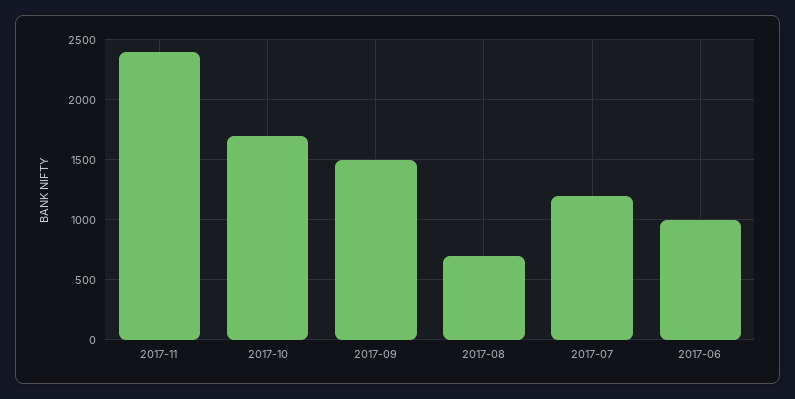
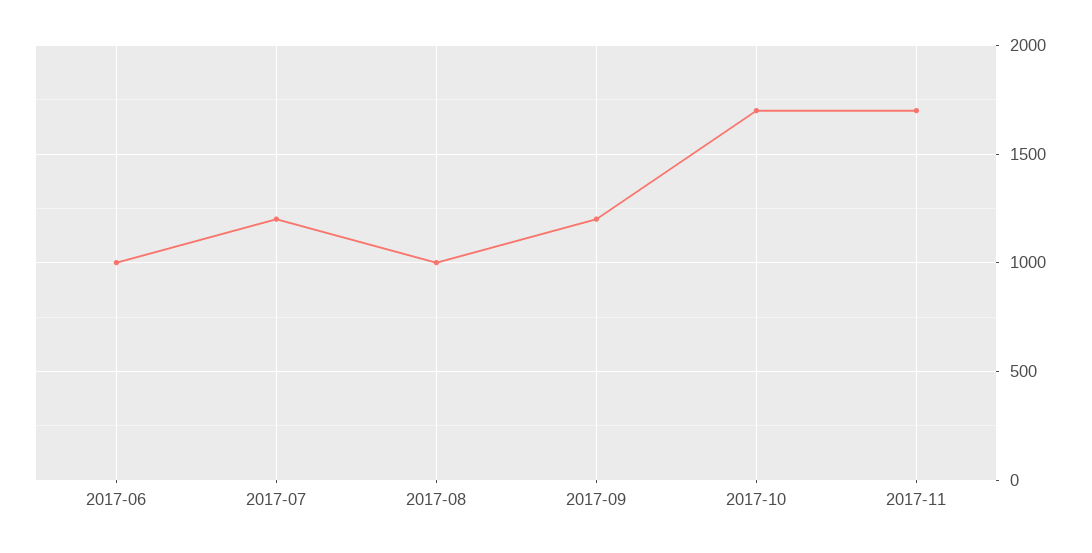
  {
-   "2017-11": 2400,
+   "2017-11": 1700,
    "2017-10": 1700,
-   "2017-09": 1500,
+   "2017-09": 1200,
-   "2017-08": 700,
+   "2017-08": 1000,
    "2017-07": 1200,
    "2017-06": 1000
  }

